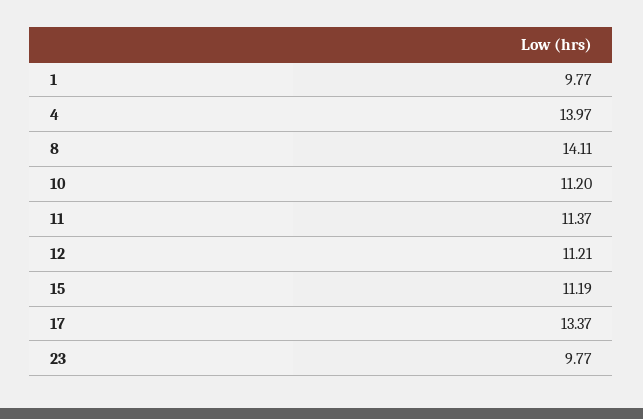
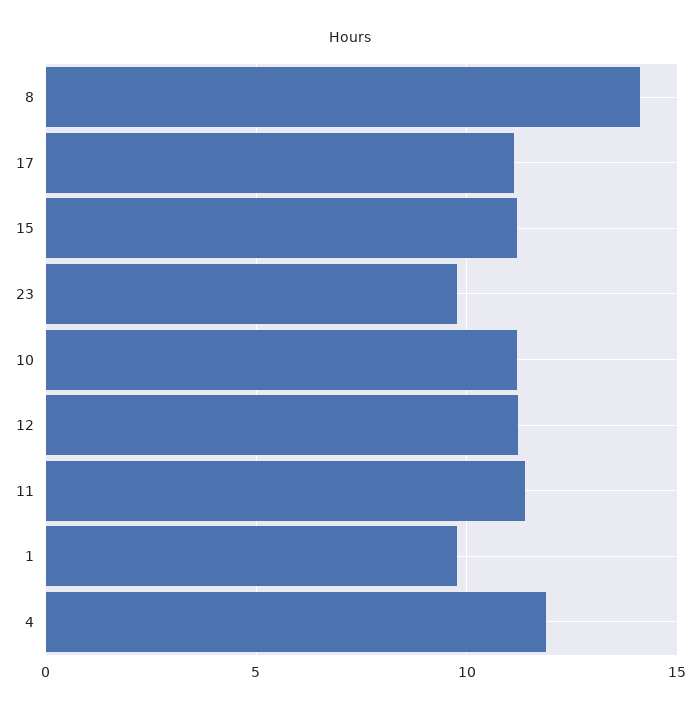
  {
    "1": 9.77,
-   "4": 13.97,
+   "4": 12,
    "8": 14.11,
    "10": 11.2,
    "11": 11.37,
    "12": 11.21,
    "15": 11.19,
-   "17": 13.37,
+   "17": 11,
    "23": 9.77
  }

